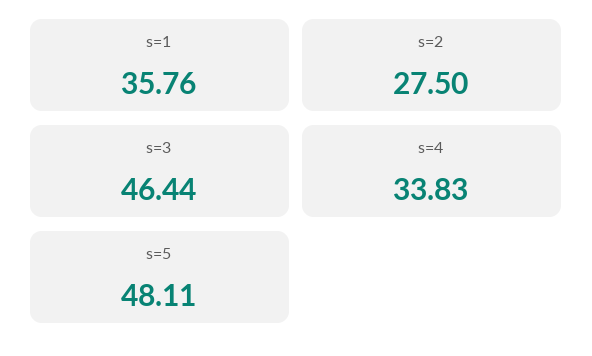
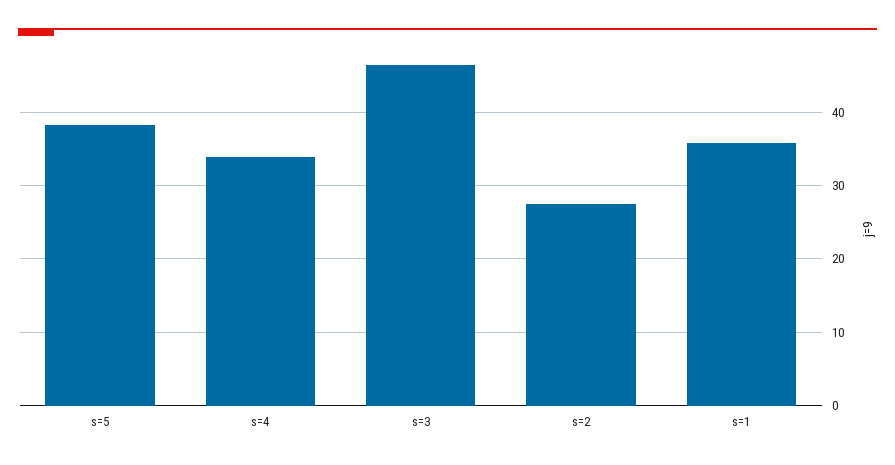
  {
    "s=1": 35.76,
    "s=2": 27.5,
    "s=3": 46.44,
    "s=4": 33.83,
-   "s=5": 48.11
+   "s=5": 38
  }

